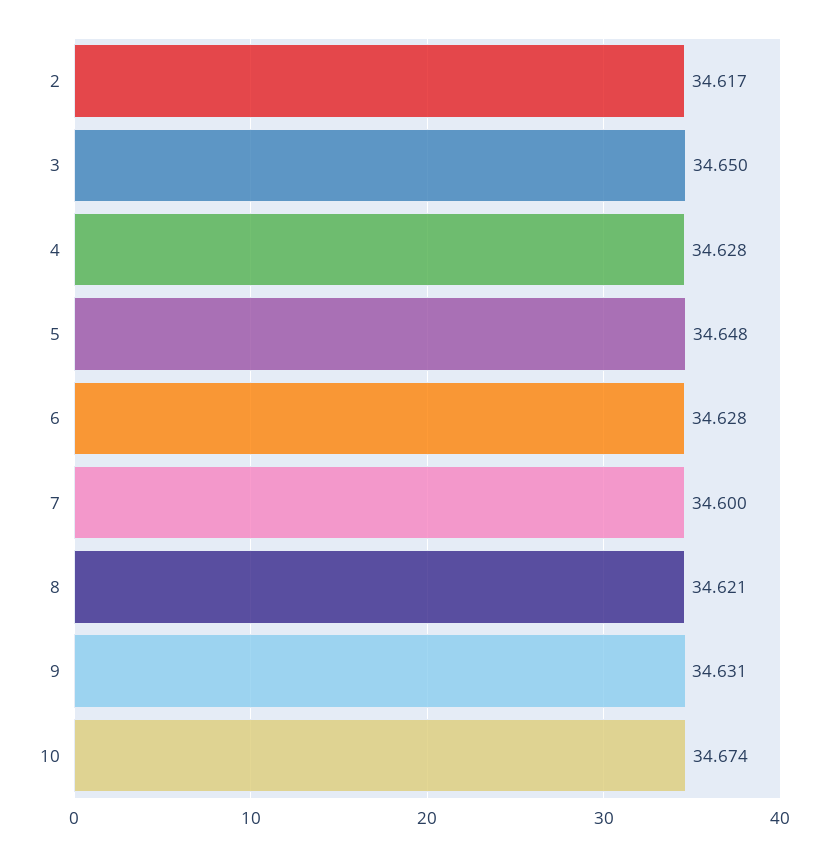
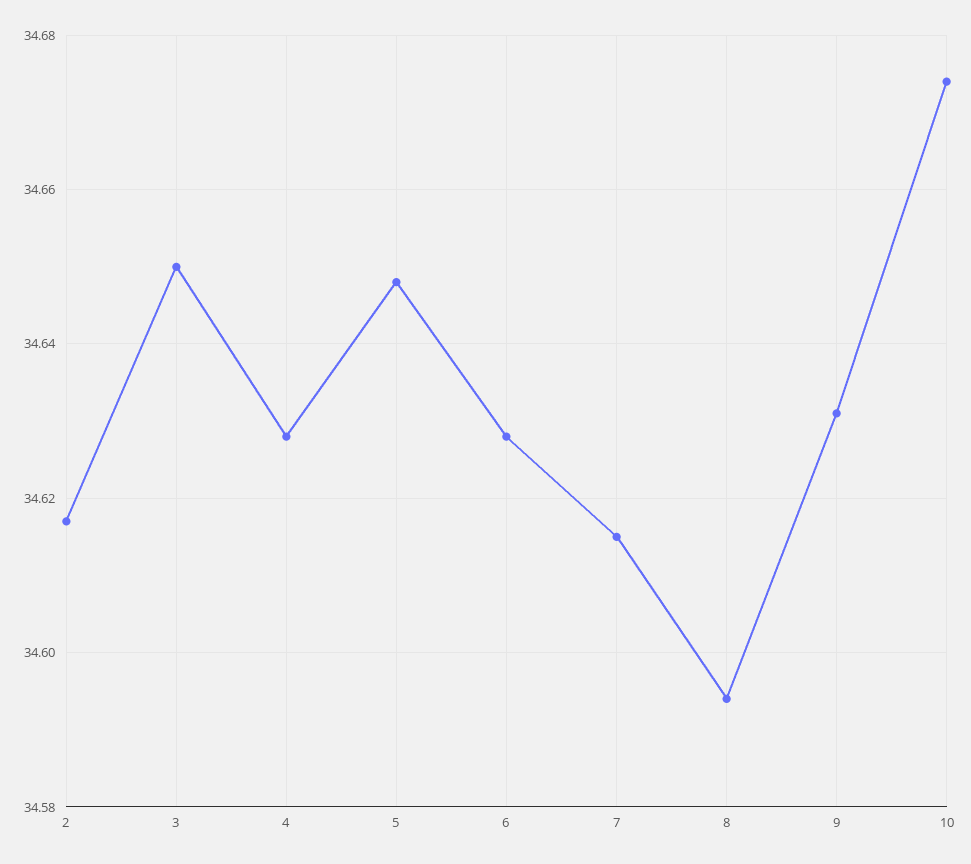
  {
    "2": 34.617,
    "3": 34.65,
    "4": 34.628,
    "5": 34.648,
    "6": 34.628,
-   "7": 34.6,
+   "7": 34.615,
-   "8": 34.621,
+   "8": 34.595,
    "9": 34.631,
    "10": 34.674
  }

